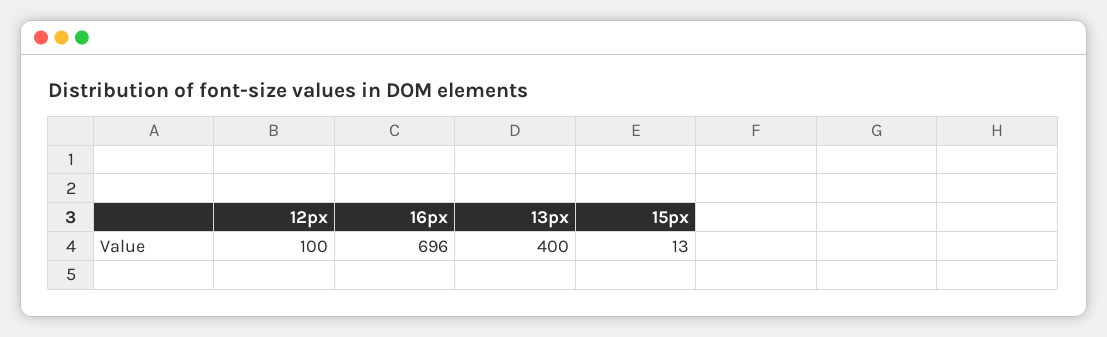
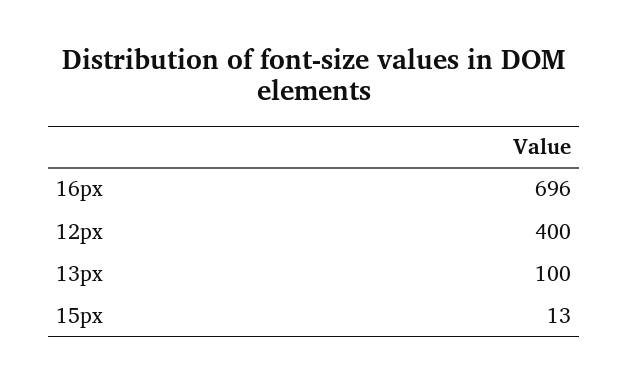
  {
-   "12px": 100,
+   "12px": 400,
    "16px": 696,
-   "13px": 400,
+   "13px": 100,
    "15px": 13
  }

